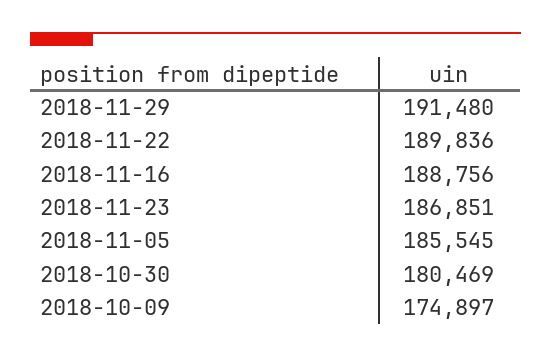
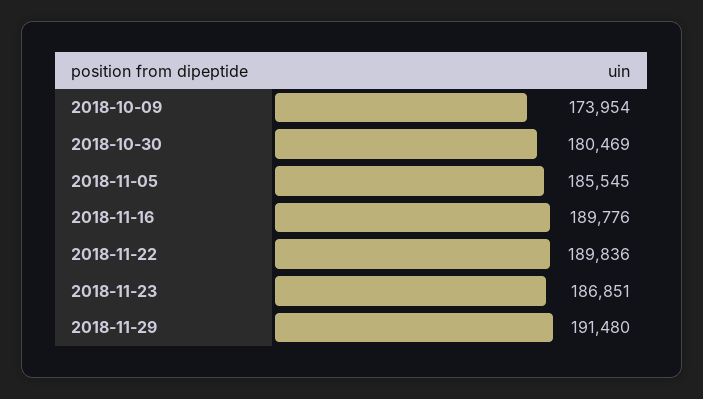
  {
    "2018-11-29": 191480,
    "2018-11-22": 189836,
-   "2018-11-16": 188756,
+   "2018-11-16": 189776,
    "2018-11-23": 186851,
    "2018-11-05": 185545,
    "2018-10-30": 180469,
-   "2018-10-09": 174897
+   "2018-10-09": 173954
  }

